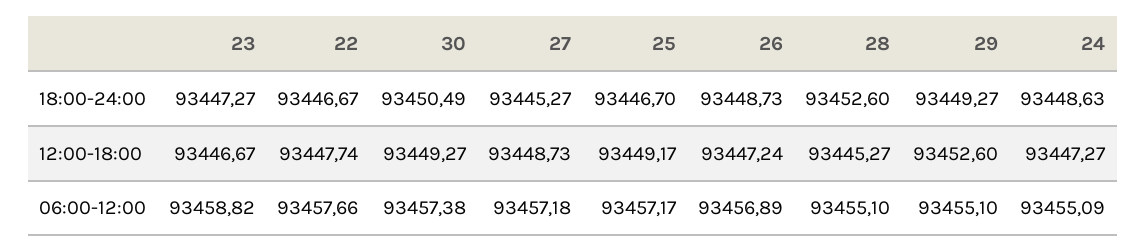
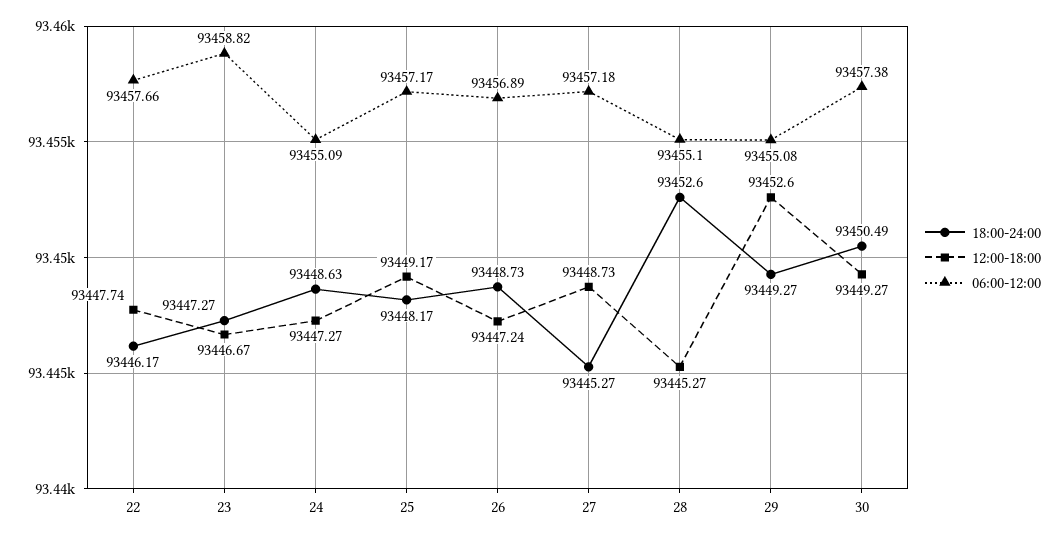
  {
    "18:00-24:00": {
      "23": 93447.27,
-     "22": 93446.67,
+     "22": 93446.17,
      "30": 93450.49,
      "27": 93445.27,
-     "25": 93446.7,
+     "25": 93448.17,
      "26": 93448.73,
      "28": 93452.6,
      "29": 93449.27,
      "24": 93448.63
    },
    "12:00-18:00": {
      "23": 93446.67,
      "22": 93447.74,
      "30": 93449.27,
      "27": 93448.73,
      "25": 93449.17,
      "26": 93447.24,
      "28": 93445.27,
      "29": 93452.6,
      "24": 93447.27
    },
    "06:00-12:00": {
      "23": 93458.82,
      "22": 93457.66,
      "30": 93457.38,
      "27": 93457.18,
      "25": 93457.17,
      "26": 93456.89,
      "28": 93455.1,
-     "29": 93455.1,
+     "29": 93455.08,
      "24": 93455.09
    }
  }

